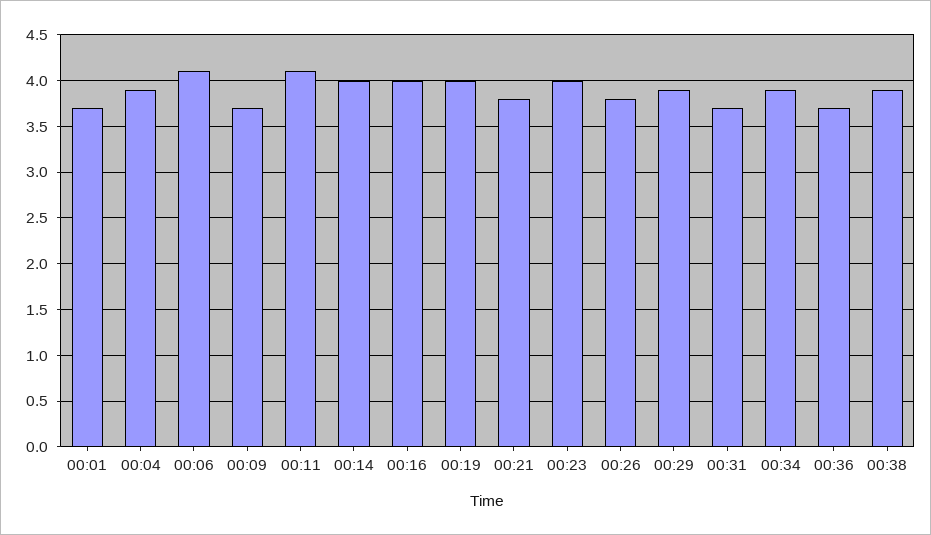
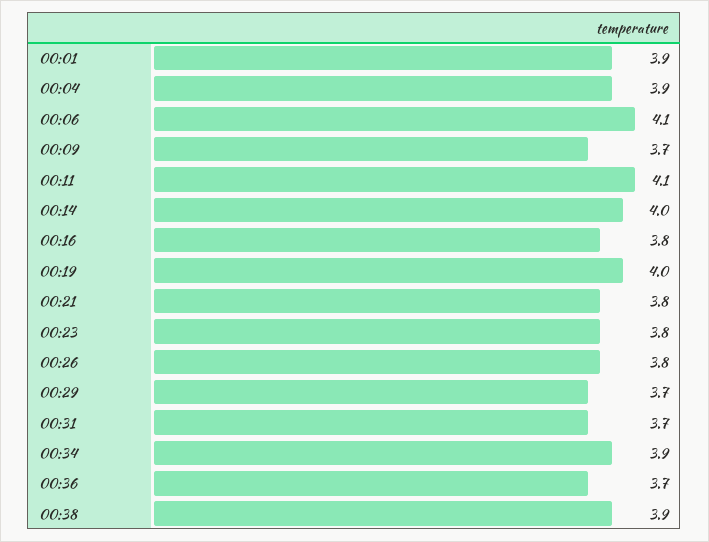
  {
-   "00:01": 3.7,
+   "00:01": 3.9,
    "00:04": 3.9,
    "00:06": 4.1,
    "00:09": 3.7,
    "00:11": 4.1,
    "00:14": 4,
-   "00:16": 4,
+   "00:16": 3.8,
    "00:19": 4,
    "00:21": 3.8,
-   "00:23": 4,
+   "00:23": 3.8,
    "00:26": 3.8,
-   "00:29": 3.9,
+   "00:29": 3.7,
    "00:31": 3.7,
    "00:34": 3.9,
    "00:36": 3.7,
    "00:38": 3.9
  }

